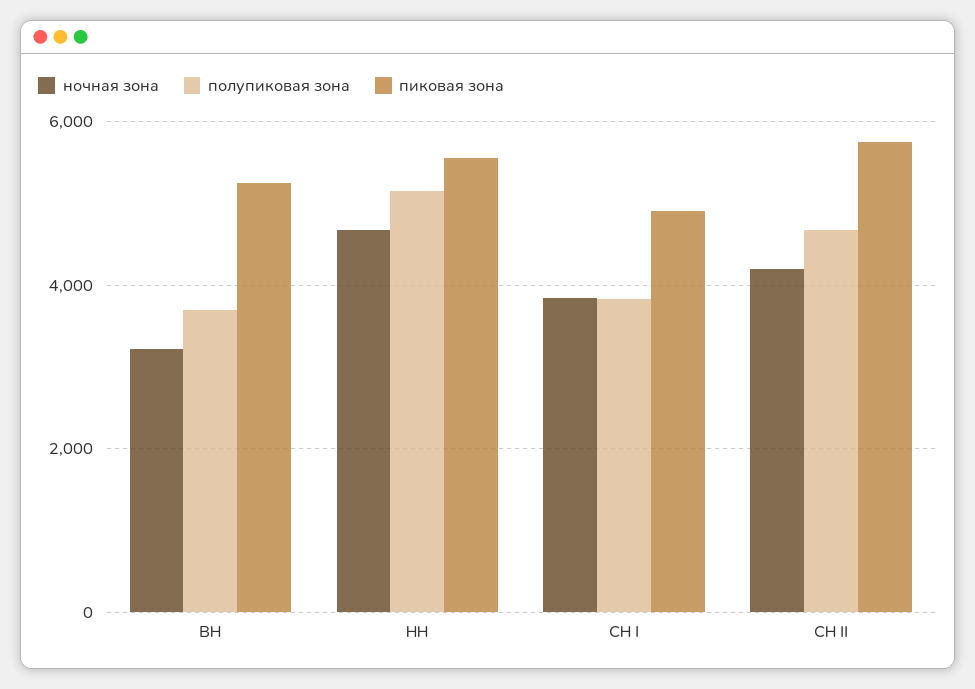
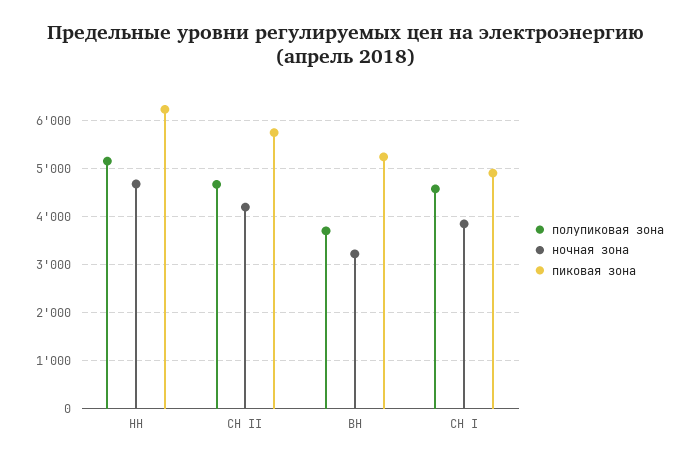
  {
    "ночная зона": {
      "ВН": 3200,
      "НН": 4600,
      "СН I": 3800,
      "СН II": 4200
    },
    "полупиковая зона": {
      "ВН": 3800,
      "НН": 5200,
-     "СН I": 3800,
+     "СН I": 4600,
      "СН II": 4600
    },
    "пиковая зона": {
      "ВН": 5200,
-     "НН": 5600,
+     "НН": 6200,
      "СН I": 5000,
      "СН II": 5800
    }
  }

